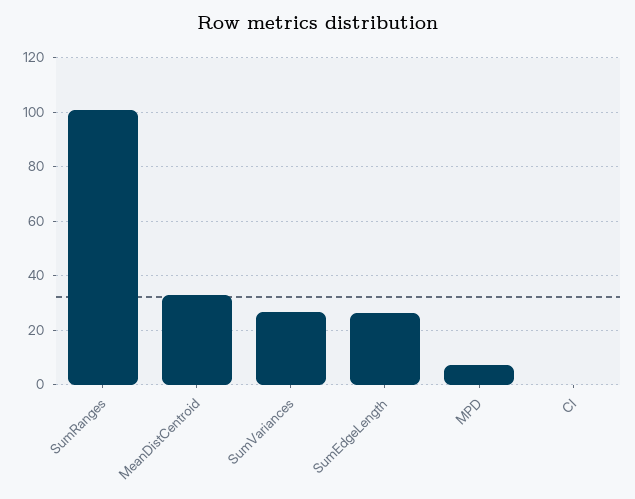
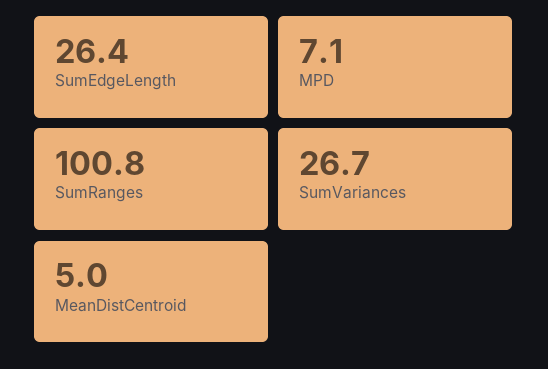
  {
    "SumRanges": 100.8,
-   "MeanDistCentroid": 32.5,
+   "MeanDistCentroid": 5,
    "SumVariances": 26.7,
    "SumEdgeLength": 26.4,
-   "MPD": 7.1,
+   "MPD": 7.1
-   "CI": 0
  }

